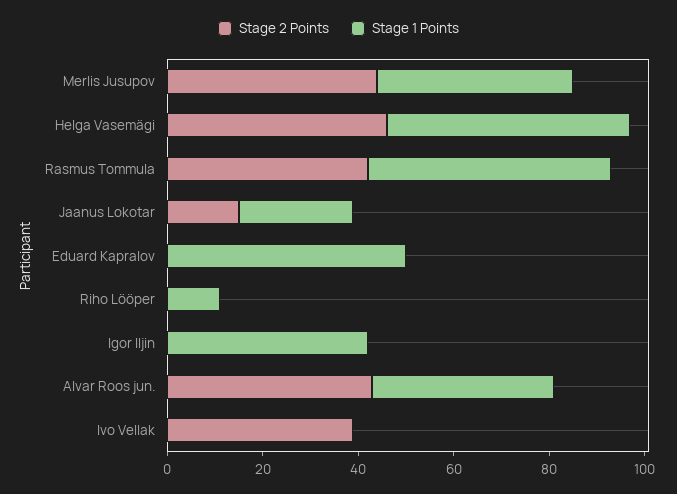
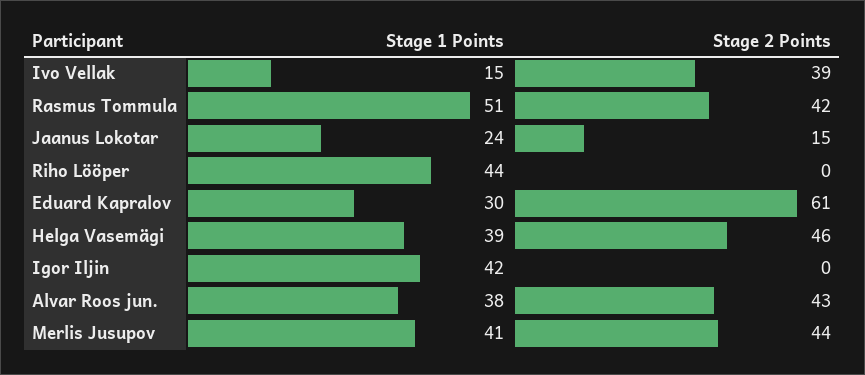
  {
    "Stage 2 Points": {
      "Merlis Jusupov": 44,
      "Helga Vasemägi": 46,
      "Rasmus Tommula": 42,
      "Jaanus Lokotar": 15,
-     "Eduard Kapralov": 0,
+     "Eduard Kapralov": 61,
      "Riho Lööper": 0,
      "Igor Iljin": 0,
      "Alvar Roos jun.": 43,
      "Ivo Vellak": 39
    },
    "Stage 1 Points": {
      "Merlis Jusupov": 41,
-     "Helga Vasemägi": 50,
+     "Helga Vasemägi": 39,
      "Rasmus Tommula": 51,
      "Jaanus Lokotar": 24,
-     "Eduard Kapralov": 50,
+     "Eduard Kapralov": 30,
-     "Riho Lööper": 10,
+     "Riho Lööper": 44,
      "Igor Iljin": 42,
      "Alvar Roos jun.": 38,
-     "Ivo Vellak": 0
+     "Ivo Vellak": 15
    }
  }

